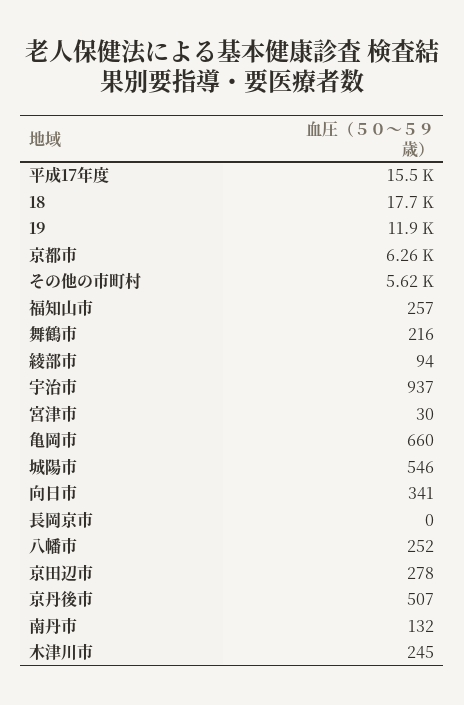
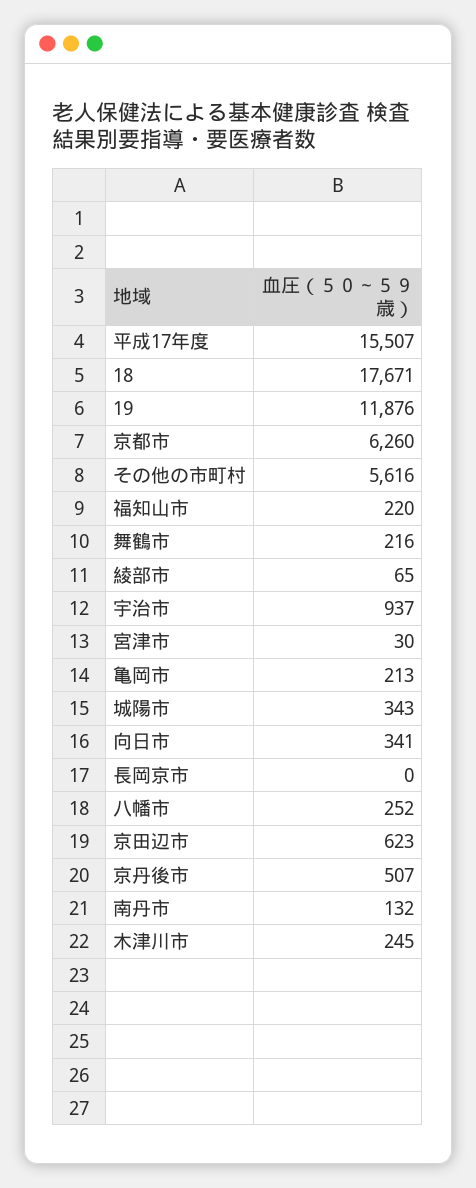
  {
    "平成17年度": 15507,
    "18": 17671,
    "19": 11876,
    "京都市": 6260,
    "その他の市町村": 5616,
-   "福知山市": 257,
+   "福知山市": 220,
    "舞鶴市": 216,
-   "綾部市": 94,
+   "綾部市": 65,
    "宇治市": 937,
    "宮津市": 30,
-   "亀岡市": 660,
+   "亀岡市": 213,
-   "城陽市": 546,
+   "城陽市": 343,
    "向日市": 341,
    "長岡京市": 0,
    "八幡市": 252,
-   "京田辺市": 278,
+   "京田辺市": 623,
    "京丹後市": 507,
    "南丹市": 132,
    "木津川市": 245
  }

